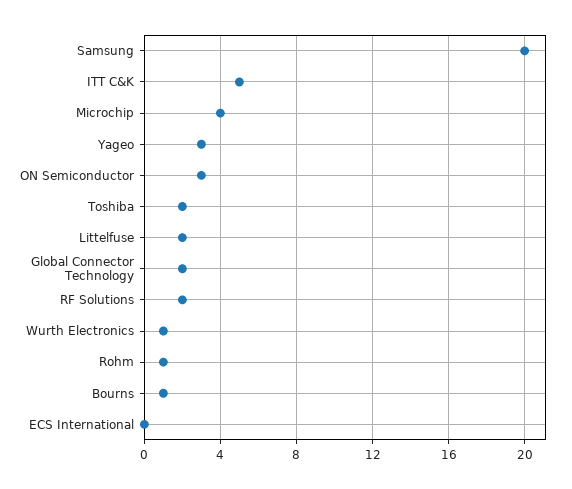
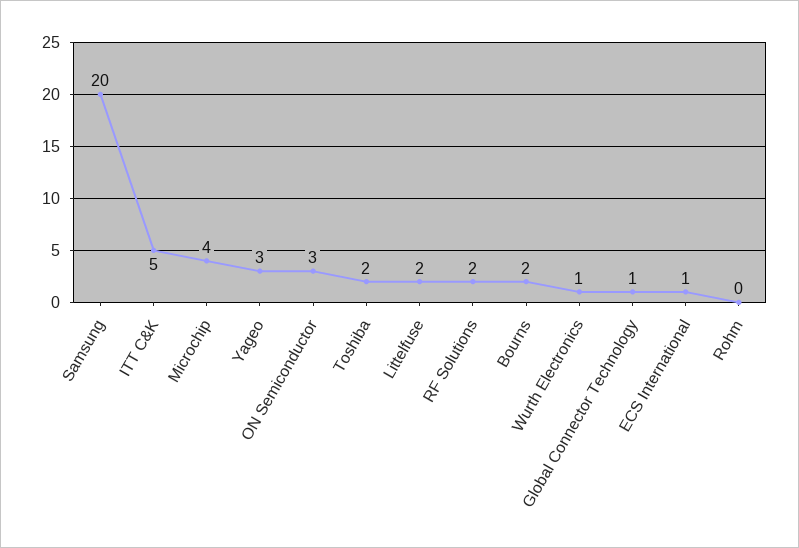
  {
    "Samsung": 20,
    "ITT C&K": 5,
    "Microchip": 4,
    "Yageo": 3,
    "ON Semiconductor": 3,
    "Toshiba": 2,
    "Littelfuse": 2,
-   "Global Connector Technology": 2,
+   "Global Connector Technology": 1,
    "RF Solutions": 2,
    "Wurth Electronics": 1,
-   "Rohm": 1,
+   "Rohm": 0,
-   "Bourns": 1,
+   "Bourns": 2,
-   "ECS International": 0
+   "ECS International": 1
  }

